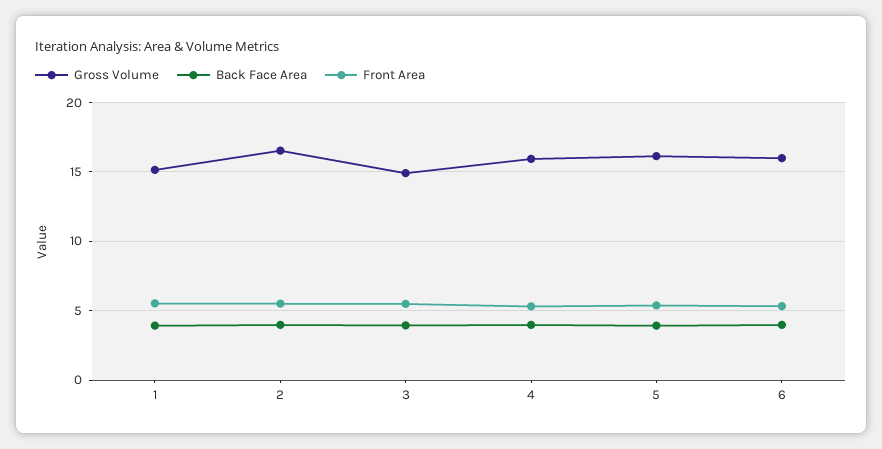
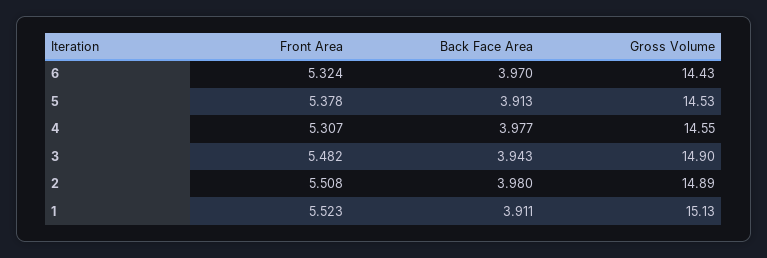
  {
    "Gross Volume": {
      "1": 15.13,
-     "2": 16.5,
+     "2": 14.89,
      "3": 14.9,
-     "4": 16,
+     "4": 14.55,
-     "5": 16,
+     "5": 14.53,
-     "6": 16
+     "6": 14.43
    },
    "Back Face Area": {
      "1": 3.911,
      "2": 3.98,
      "3": 3.943,
      "4": 3.977,
      "5": 3.913,
      "6": 3.97
    },
    "Front Area": {
      "1": 5.523,
      "2": 5.508,
      "3": 5.482,
      "4": 5.307,
      "5": 5.378,
      "6": 5.324
    }
  }

